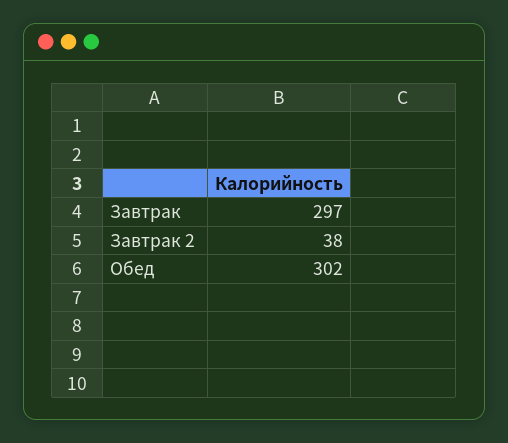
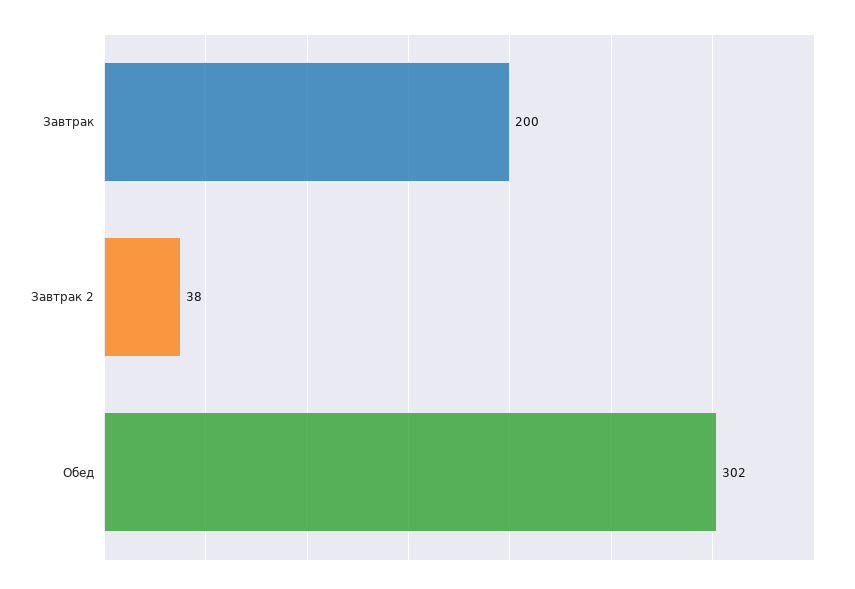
  {
-   "Завтрак": 297,
+   "Завтрак": 200,
    "Завтрак 2": 38,
    "Обед": 302
  }

